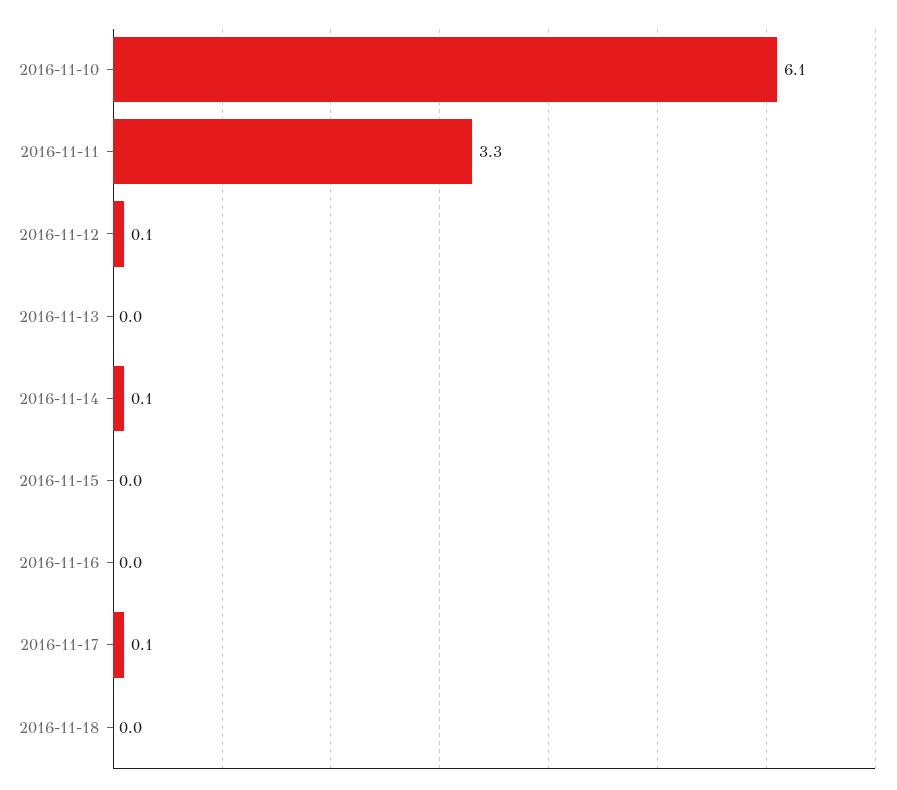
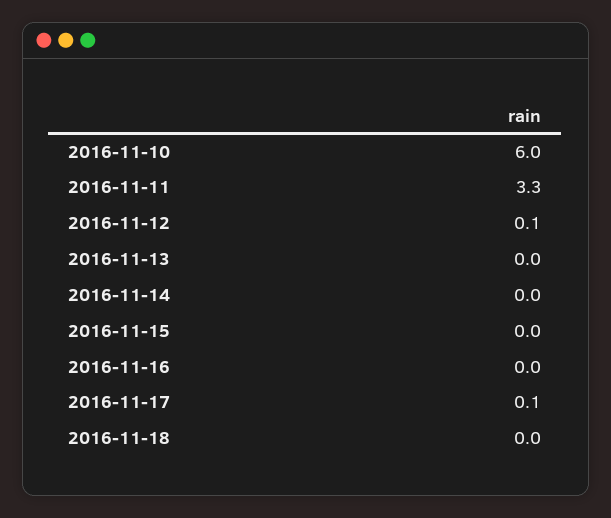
  {
-   "2016-11-10": 6.1,
+   "2016-11-10": 6,
    "2016-11-11": 3.3,
    "2016-11-12": 0.1,
    "2016-11-13": 0,
-   "2016-11-14": 0.1,
+   "2016-11-14": 0,
    "2016-11-15": 0,
    "2016-11-16": 0,
    "2016-11-17": 0.1,
    "2016-11-18": 0
  }

